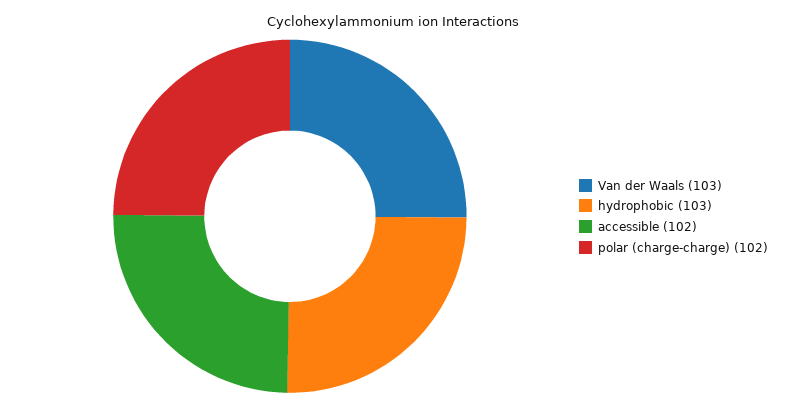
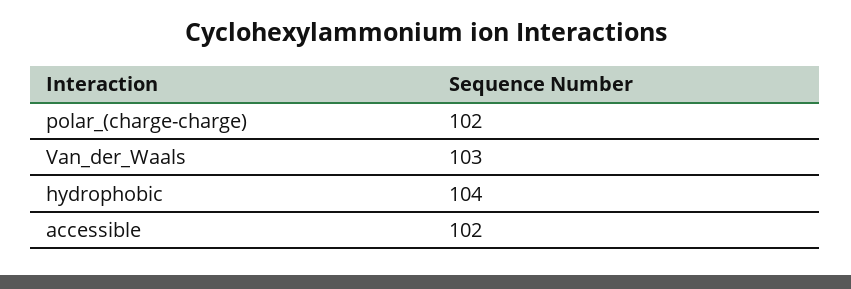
  {
    "Van der Waals": 103,
-   "hydrophobic": 103,
+   "hydrophobic": 104,
    "accessible": 102,
    "polar (charge-charge)": 102
  }

